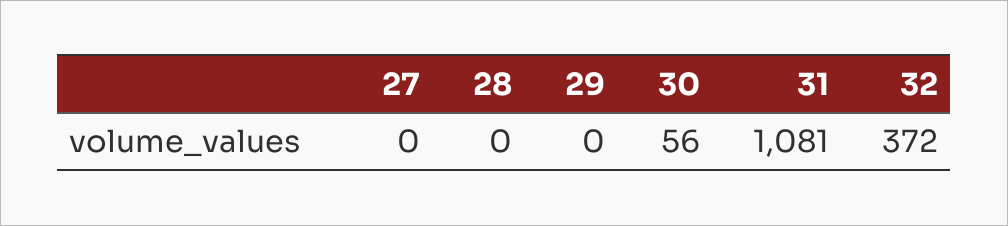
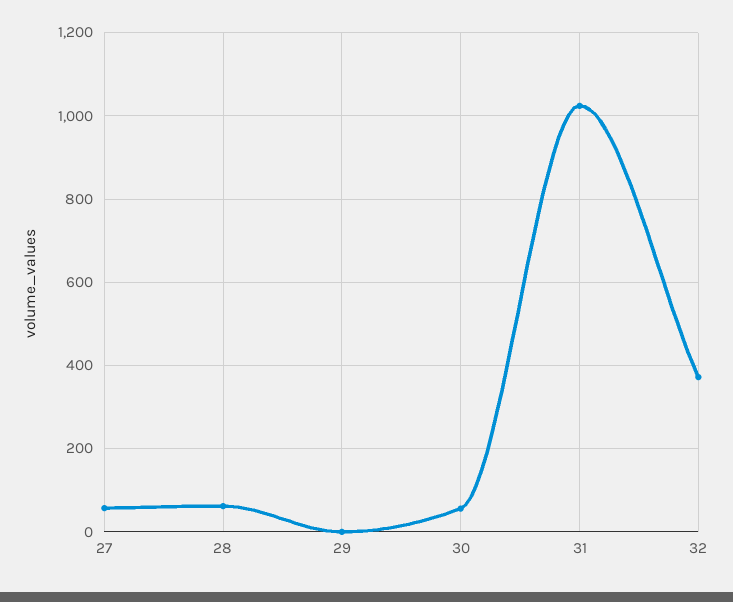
  {
-   "27": 0,
+   "27": 60,
-   "28": 0,
+   "28": 60,
    "29": 0,
    "30": 56,
-   "31": 1081,
+   "31": 1020,
    "32": 372
  }

